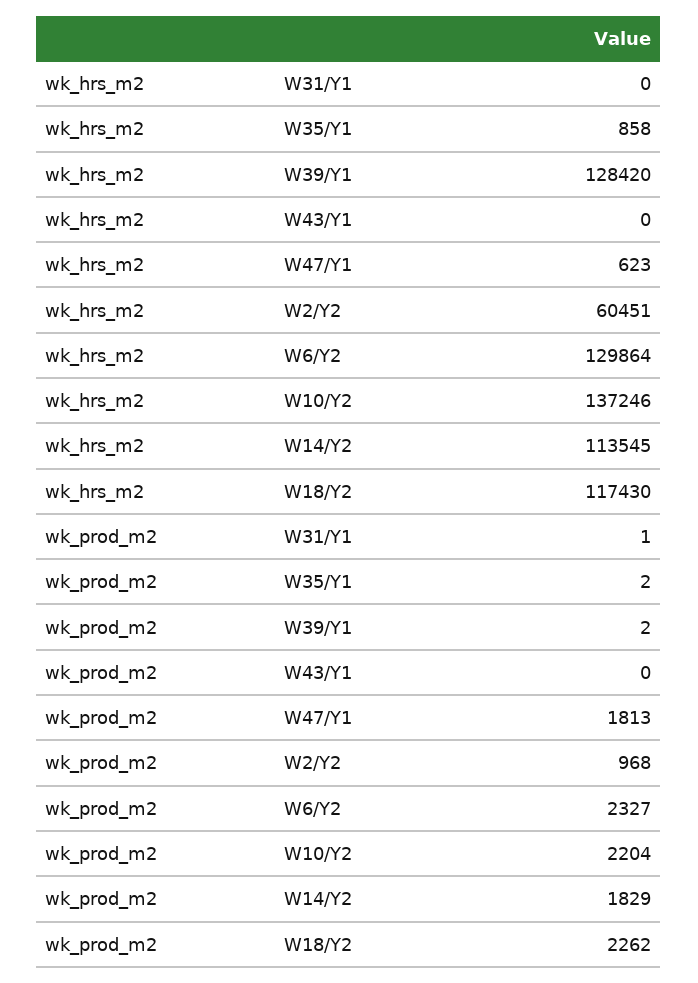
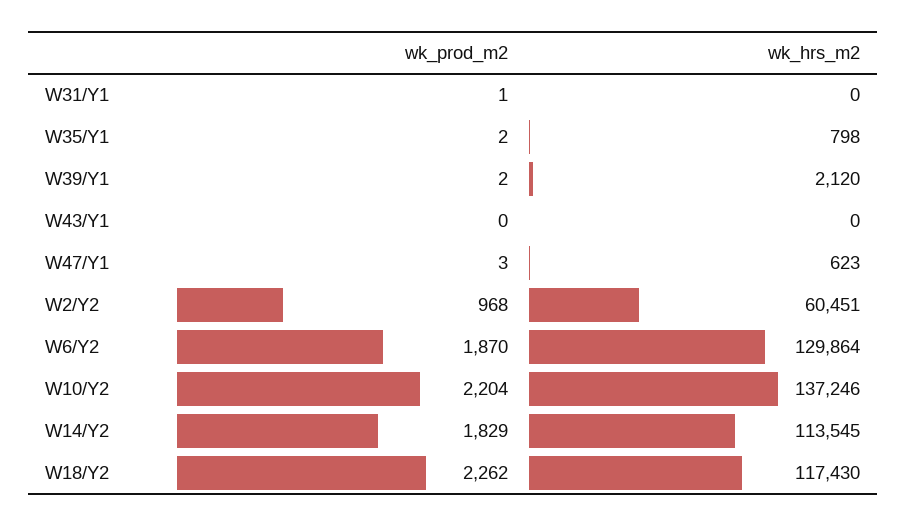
  {
    "wk_hrs_m2": {
      "W31/Y1": 0,
-     "W35/Y1": 858,
+     "W35/Y1": 798,
-     "W39/Y1": 128420,
+     "W39/Y1": 2120,
      "W43/Y1": 0,
      "W47/Y1": 623,
      "W2/Y2": 60451,
      "W6/Y2": 129864,
      "W10/Y2": 137246,
      "W14/Y2": 113545,
      "W18/Y2": 117430
    },
    "wk_prod_m2": {
      "W31/Y1": 1,
      "W35/Y1": 2,
      "W39/Y1": 2,
      "W43/Y1": 0,
-     "W47/Y1": 1813,
+     "W47/Y1": 3,
      "W2/Y2": 968,
-     "W6/Y2": 2327,
+     "W6/Y2": 1870,
      "W10/Y2": 2204,
      "W14/Y2": 1829,
      "W18/Y2": 2262
    }
  }

